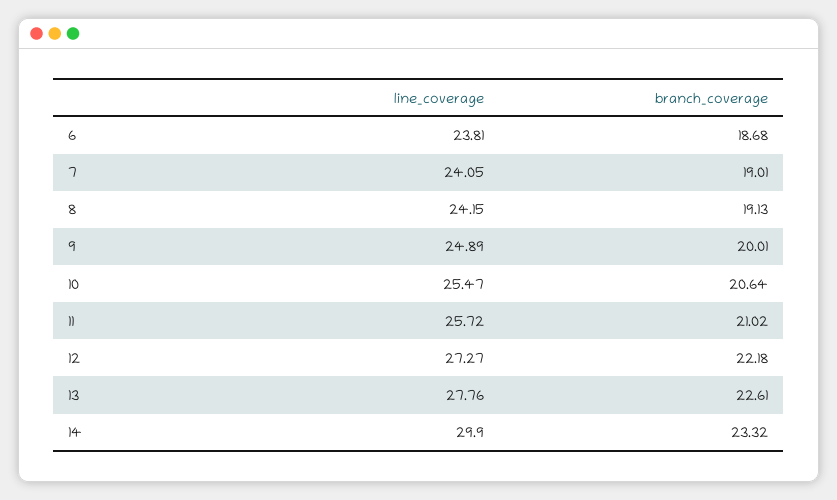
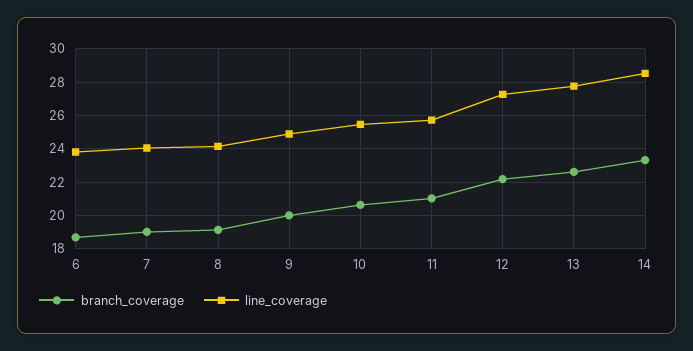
  {
    "line_coverage": {
      "6": 23.81,
      "7": 24.05,
      "8": 24.15,
      "9": 24.89,
      "10": 25.47,
      "11": 25.72,
      "12": 27.27,
      "13": 27.76,
-     "14": 29.9
+     "14": 28.5
    },
    "branch_coverage": {
      "6": 18.68,
      "7": 19.01,
      "8": 19.13,
      "9": 20.01,
      "10": 20.64,
      "11": 21.02,
      "12": 22.18,
      "13": 22.61,
      "14": 23.32
    }
  }

